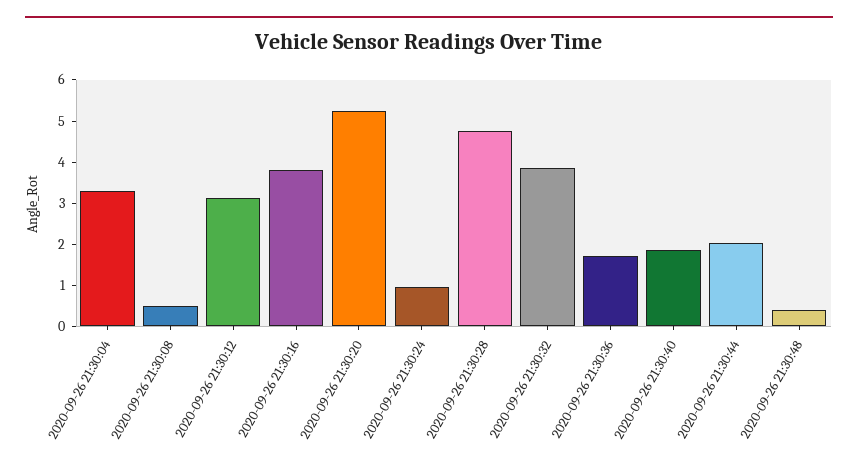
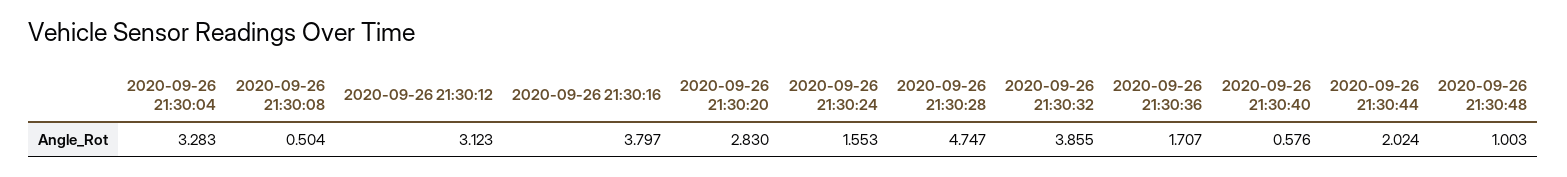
  {
    "2020-09-26 21:30:04": 3.283,
    "2020-09-26 21:30:08": 0.504,
    "2020-09-26 21:30:12": 3.123,
    "2020-09-26 21:30:16": 3.797,
-   "2020-09-26 21:30:20": 5.2,
+   "2020-09-26 21:30:20": 2.83,
-   "2020-09-26 21:30:24": 1,
+   "2020-09-26 21:30:24": 1.553,
    "2020-09-26 21:30:28": 4.747,
    "2020-09-26 21:30:32": 3.855,
    "2020-09-26 21:30:36": 1.707,
-   "2020-09-26 21:30:40": 1.8,
+   "2020-09-26 21:30:40": 0.576,
    "2020-09-26 21:30:44": 2.024,
-   "2020-09-26 21:30:48": 0.4
+   "2020-09-26 21:30:48": 1.003
  }

